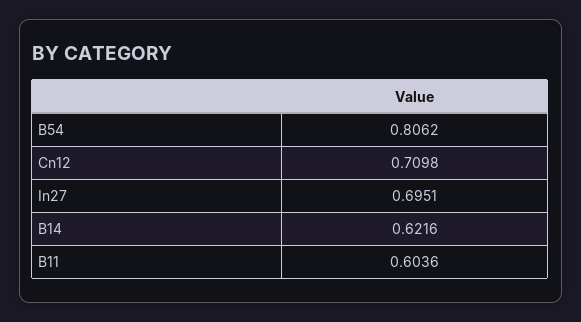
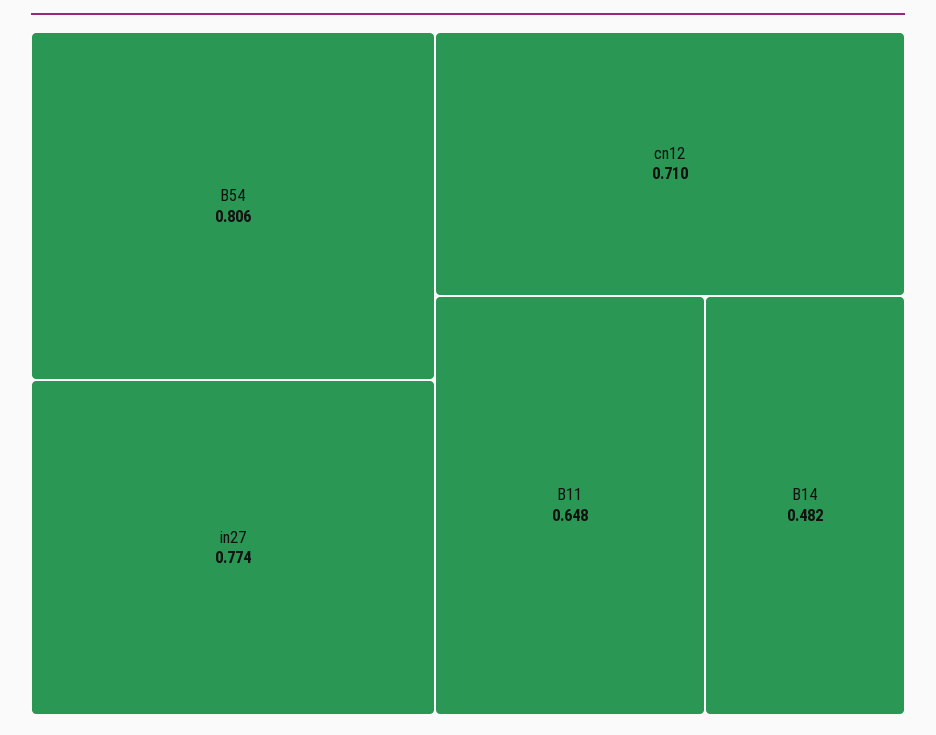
  {
    "B54": 0.8062,
    "Cn12": 0.7098,
-   "In27": 0.6951,
+   "In27": 0.774,
-   "B14": 0.6216,
+   "B14": 0.482,
-   "B11": 0.6036
+   "B11": 0.648
  }

